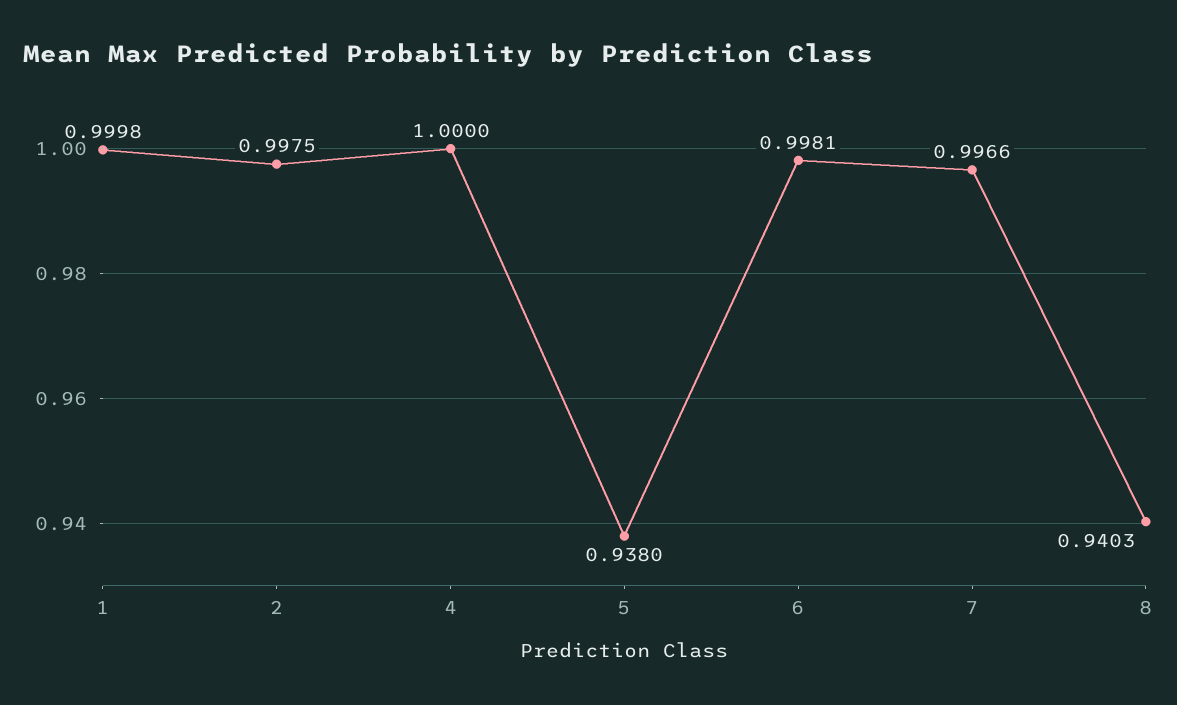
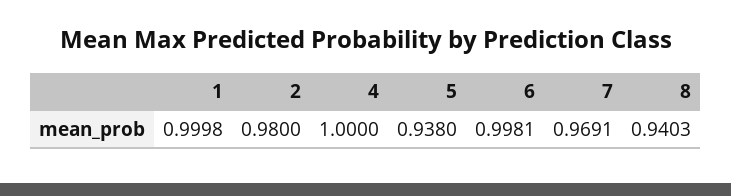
  {
    "1": 0.9998,
-   "2": 0.9975,
+   "2": 0.98,
    "4": 1,
    "5": 0.938,
    "6": 0.9981,
-   "7": 0.9966,
+   "7": 0.9691,
    "8": 0.9403
  }

